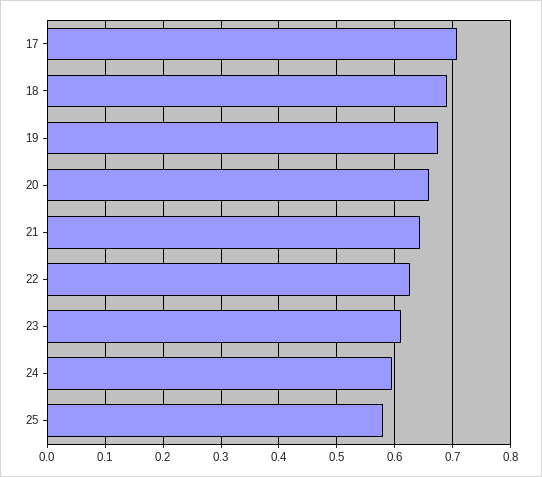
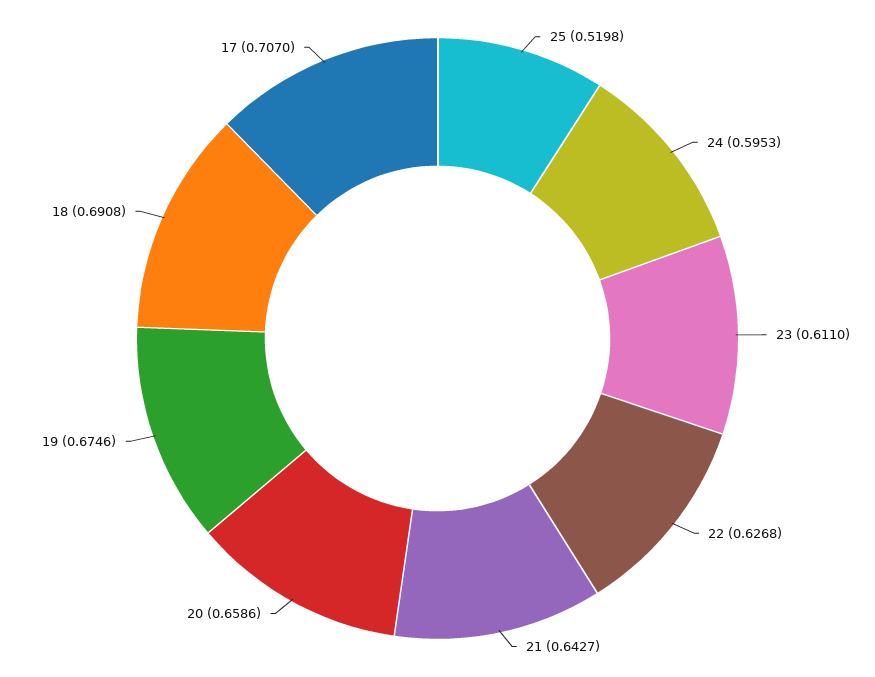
  {
    "17": 0.707,
    "18": 0.6908,
    "19": 0.6746,
    "20": 0.6586,
    "21": 0.6427,
    "22": 0.6268,
    "23": 0.611,
    "24": 0.5953,
-   "25": 0.58
+   "25": 0.5198
  }

